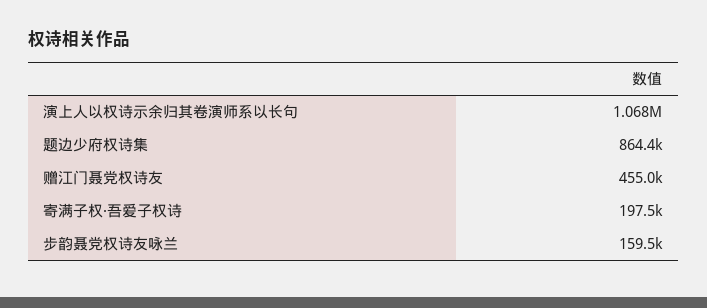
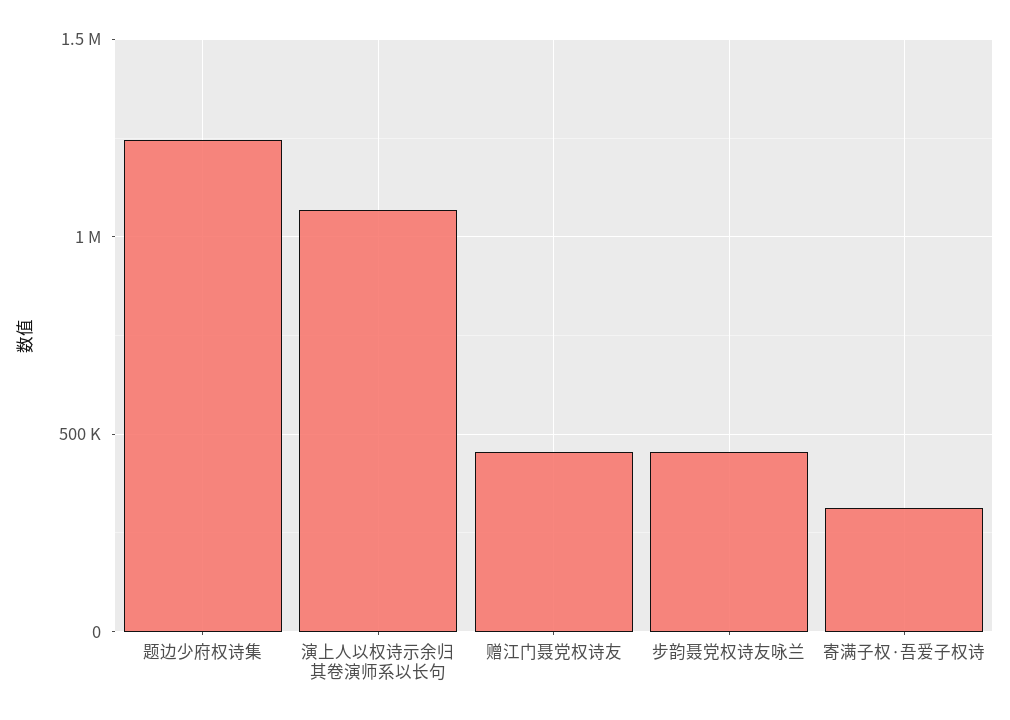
  {
    "演上人以权诗示余归其卷演师系以长句": 1068000,
-   "题边少府权诗集": 864400,
+   "题边少府权诗集": 1250000,
    "赠江门聂党权诗友": 455000,
-   "寄满子权·吾爱子权诗": 197500,
+   "寄满子权·吾爱子权诗": 300000,
-   "步韵聂党权诗友咏兰": 159500
+   "步韵聂党权诗友咏兰": 450000
  }

